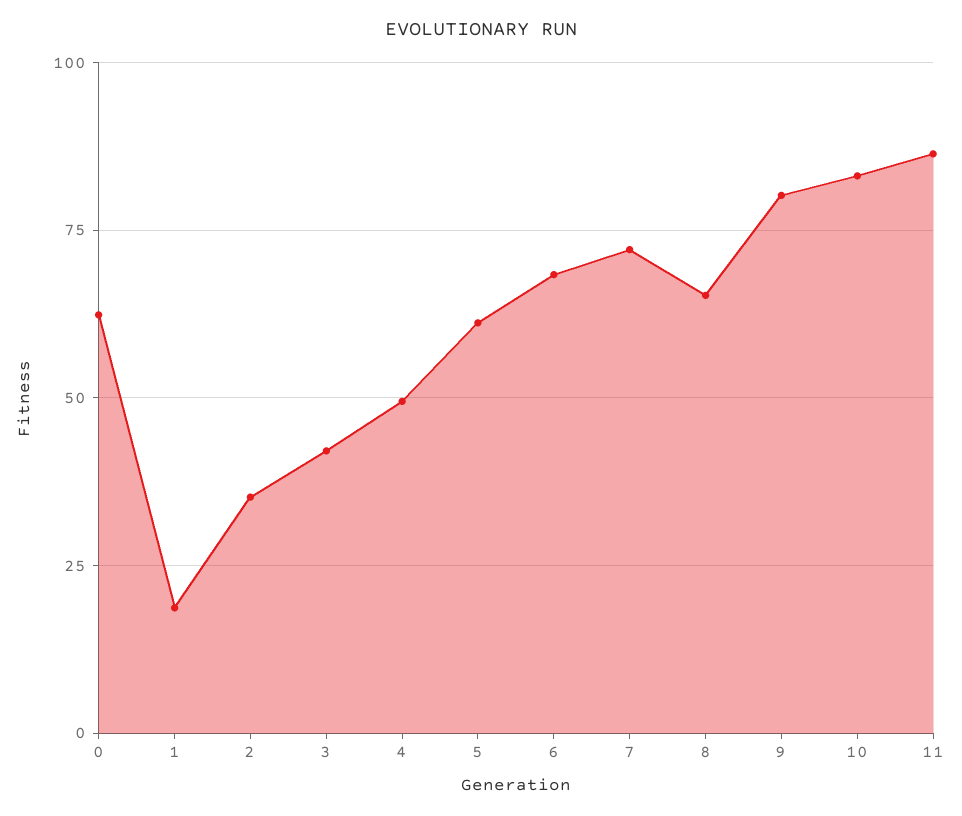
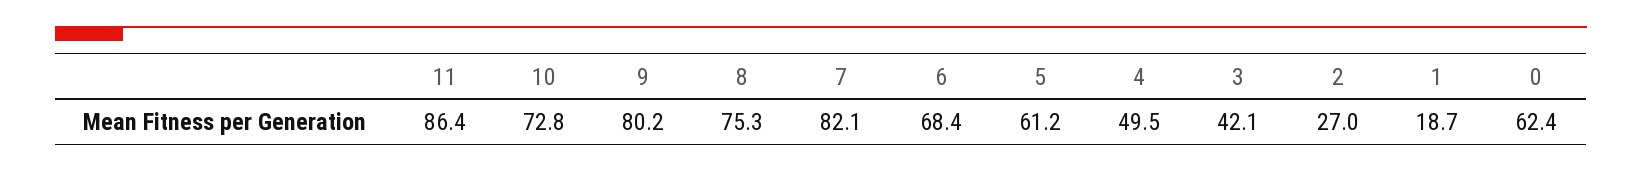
  {
    "0": 62.4,
    "1": 18.7,
-   "2": 35,
+   "2": 27,
    "3": 42.1,
    "4": 49.5,
    "5": 61.2,
    "6": 68.4,
-   "7": 72.5,
+   "7": 82.1,
-   "8": 65,
+   "8": 75.3,
    "9": 80.2,
-   "10": 82.5,
+   "10": 72.8,
    "11": 86.4
  }

